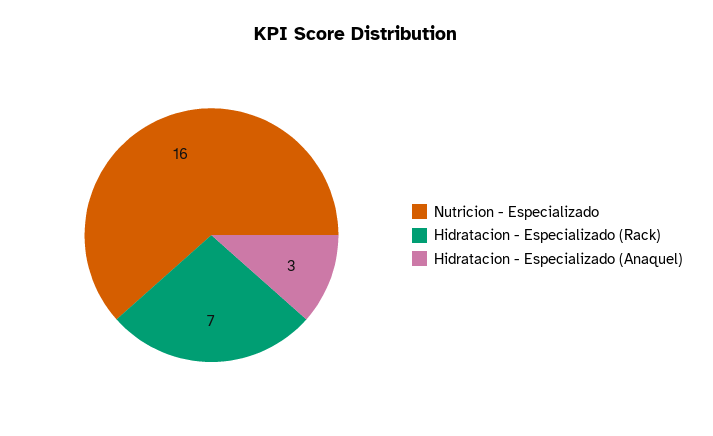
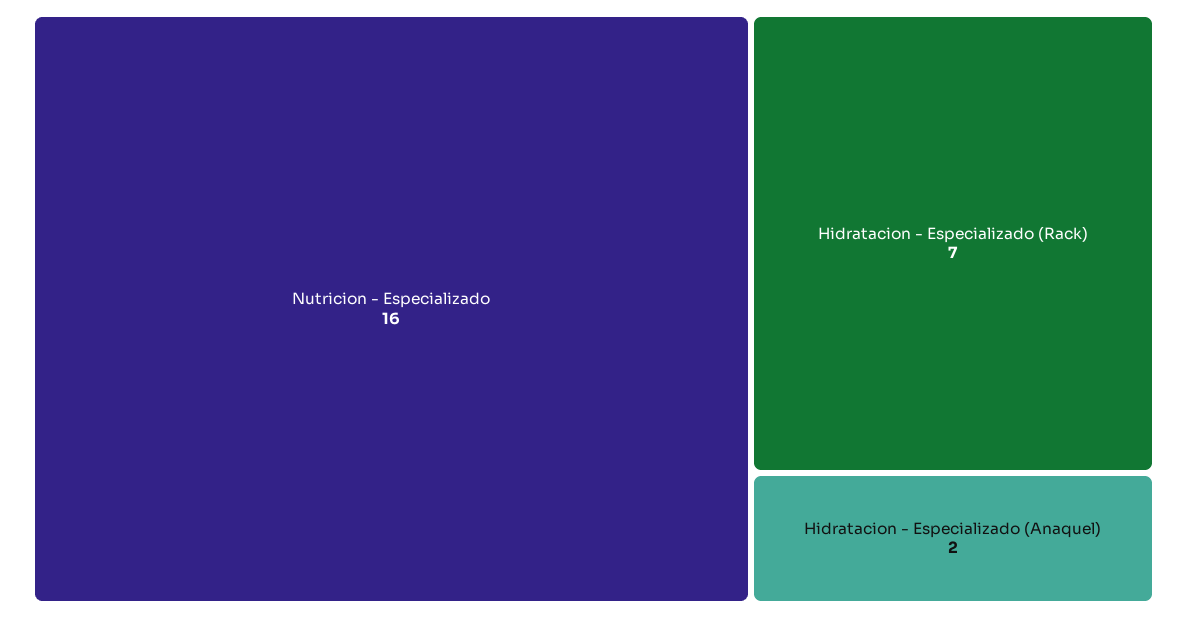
  {
    "Nutricion - Especializado": 16,
    "Hidratacion - Especializado (Rack)": 7,
-   "Hidratacion - Especializado (Anaquel)": 3
+   "Hidratacion - Especializado (Anaquel)": 2
  }

